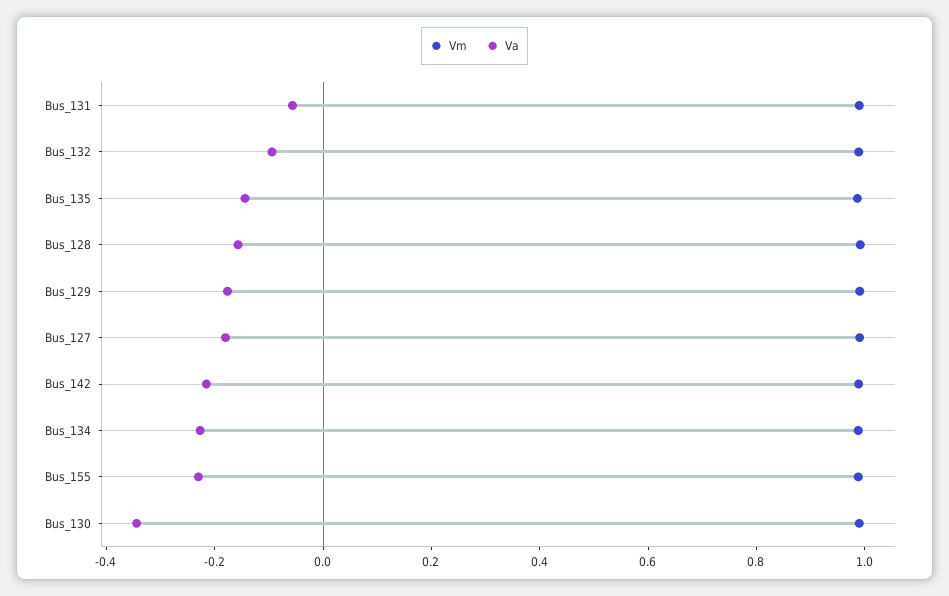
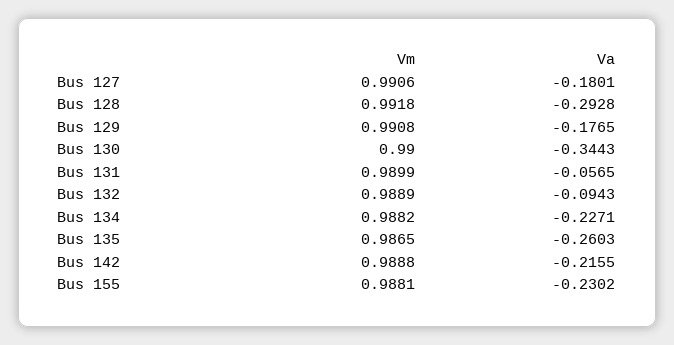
  {
    "Vm": {
      "Bus_131": 0.9899,
      "Bus_132": 0.9889,
      "Bus_135": 0.9865,
      "Bus_128": 0.9918,
      "Bus_129": 0.9908,
      "Bus_127": 0.9906,
      "Bus_142": 0.9888,
      "Bus_134": 0.9882,
      "Bus_155": 0.9881,
      "Bus_130": 0.99
    },
    "Va": {
      "Bus_131": -0.0565,
      "Bus_132": -0.0943,
-     "Bus_135": -0.15,
+     "Bus_135": -0.2603,
-     "Bus_128": -0.15,
+     "Bus_128": -0.2928,
      "Bus_129": -0.1765,
      "Bus_127": -0.1801,
      "Bus_142": -0.2155,
      "Bus_134": -0.2271,
      "Bus_155": -0.2302,
      "Bus_130": -0.3443
    }
  }

